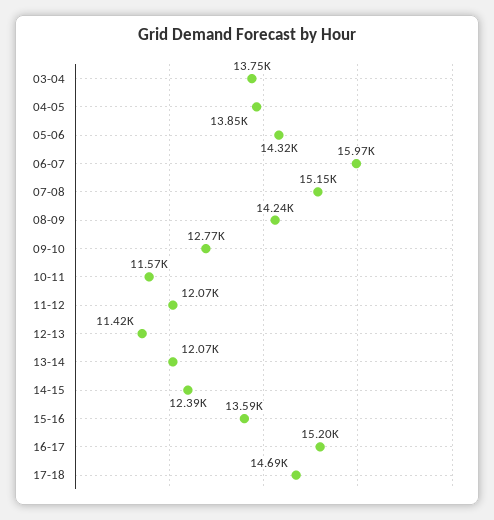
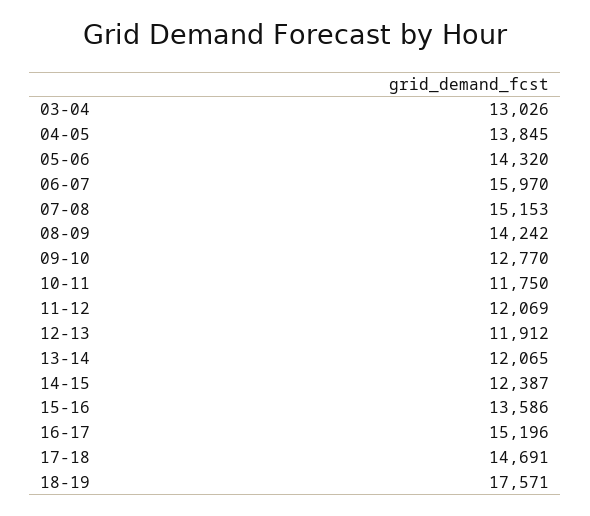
  {
-   "03-04": 13750,
+   "03-04": 13026,
    "04-05": 13845,
    "05-06": 14320,
    "06-07": 15970,
    "07-08": 15153,
    "08-09": 14242,
    "09-10": 12770,
-   "10-11": 11570,
+   "10-11": 11750,
    "11-12": 12069,
-   "12-13": 11420,
+   "12-13": 11912,
    "13-14": 12065,
    "14-15": 12387,
    "15-16": 13586,
    "16-17": 15196,
-   "17-18": 14691
+   "17-18": 14691,
+   "18-19": 17571
  }

